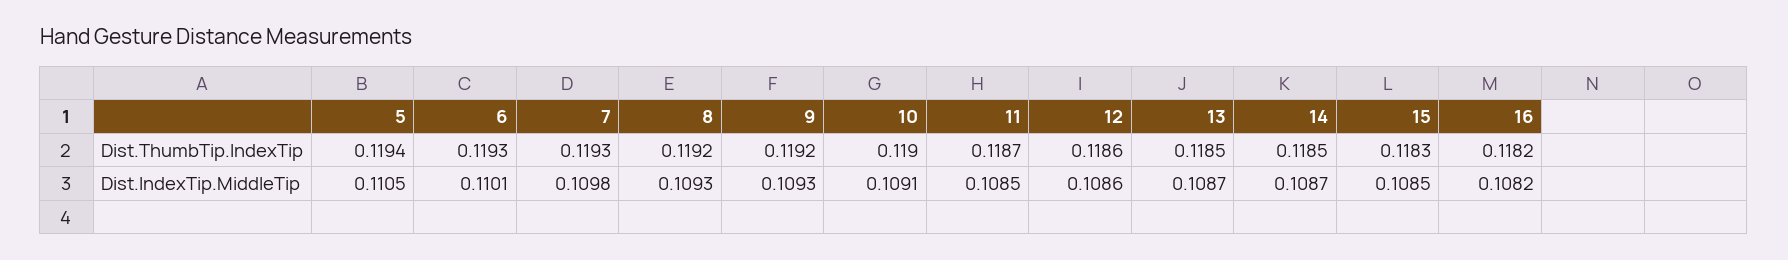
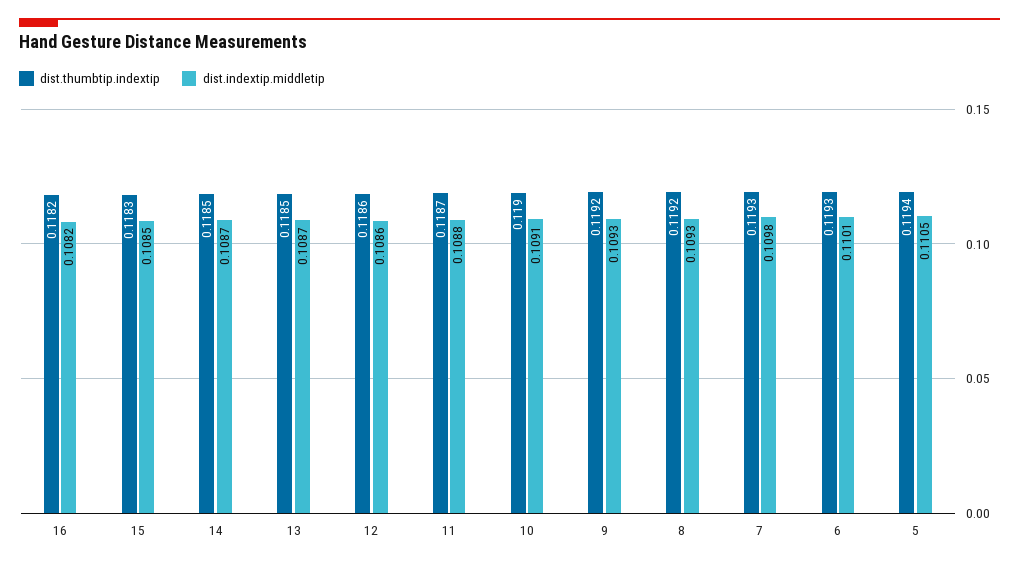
  {
    "Dist.ThumbTip.IndexTip": {
      "5": 0.1194,
      "6": 0.1193,
      "7": 0.1193,
      "8": 0.1192,
      "9": 0.1192,
      "10": 0.119,
      "11": 0.1187,
      "12": 0.1186,
      "13": 0.1185,
      "14": 0.1185,
      "15": 0.1183,
      "16": 0.1182
    },
    "Dist.IndexTip.MiddleTip": {
      "5": 0.1105,
      "6": 0.1101,
      "7": 0.1098,
      "8": 0.1093,
      "9": 0.1093,
      "10": 0.1091,
-     "11": 0.1085,
+     "11": 0.1088,
      "12": 0.1086,
      "13": 0.1087,
      "14": 0.1087,
      "15": 0.1085,
      "16": 0.1082
    }
  }

